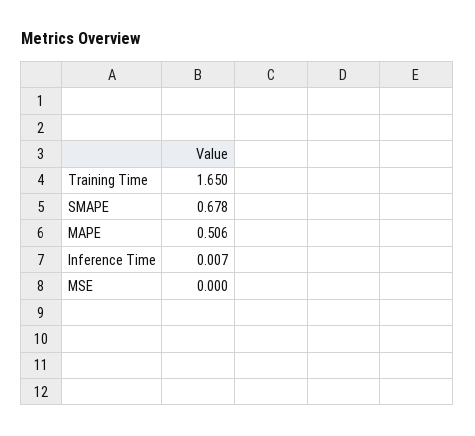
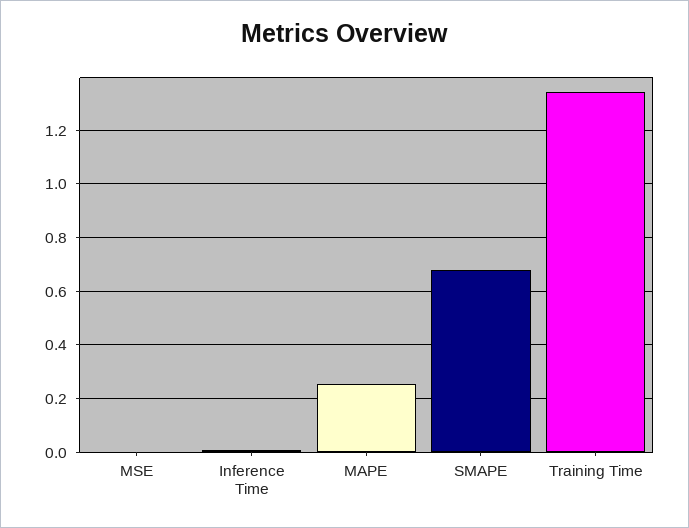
  {
-   "Training Time": 1.65,
+   "Training Time": 1.35,
    "SMAPE": 0.678,
-   "MAPE": 0.506,
+   "MAPE": 0.25,
    "Inference Time": 0.007,
    "MSE": 0
  }

